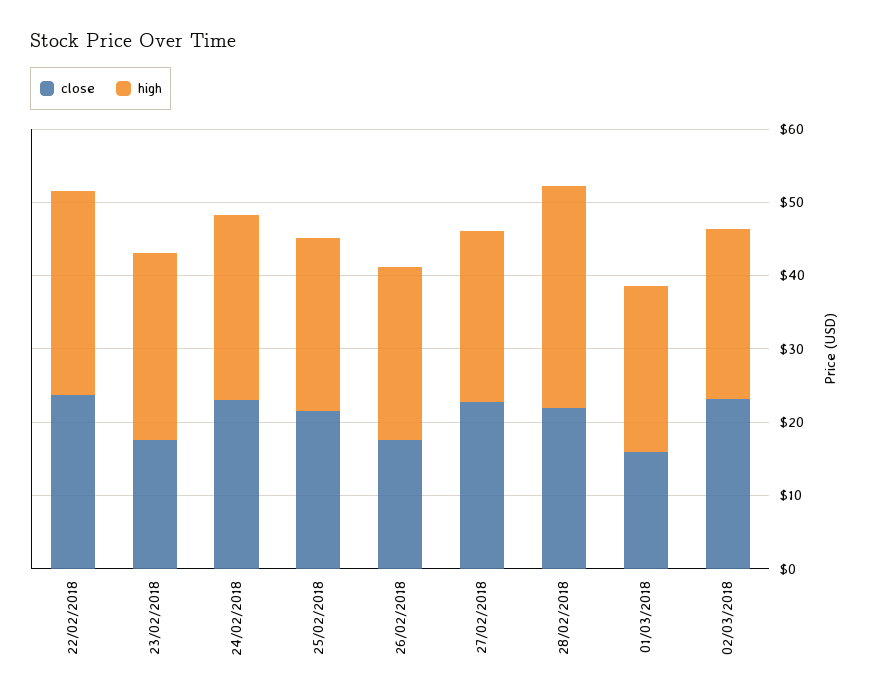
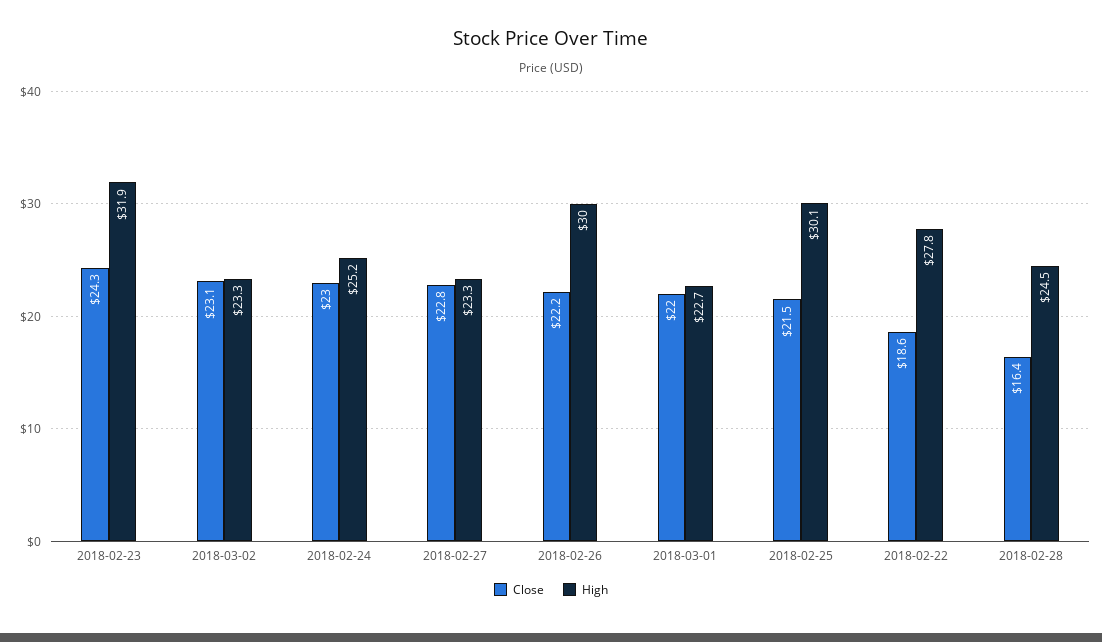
  {
    "close": {
-     "22/02/2018": 24,
+     "22/02/2018": 18.6,
-     "23/02/2018": 18,
+     "23/02/2018": 24.3,
      "24/02/2018": 23,
      "25/02/2018": 21.5,
-     "26/02/2018": 18,
+     "26/02/2018": 22.2,
      "27/02/2018": 22.8,
-     "28/02/2018": 22,
+     "28/02/2018": 16.4,
-     "01/03/2018": 16,
+     "01/03/2018": 22,
      "02/03/2018": 23.1
    },
    "high": {
      "22/02/2018": 27.8,
-     "23/02/2018": 26,
+     "23/02/2018": 31.9,
      "24/02/2018": 25.2,
-     "25/02/2018": 24,
+     "25/02/2018": 30.1,
-     "26/02/2018": 24,
+     "26/02/2018": 30,
      "27/02/2018": 23.3,
-     "28/02/2018": 30,
+     "28/02/2018": 24.5,
      "01/03/2018": 22.7,
      "02/03/2018": 23.3
    }
  }

